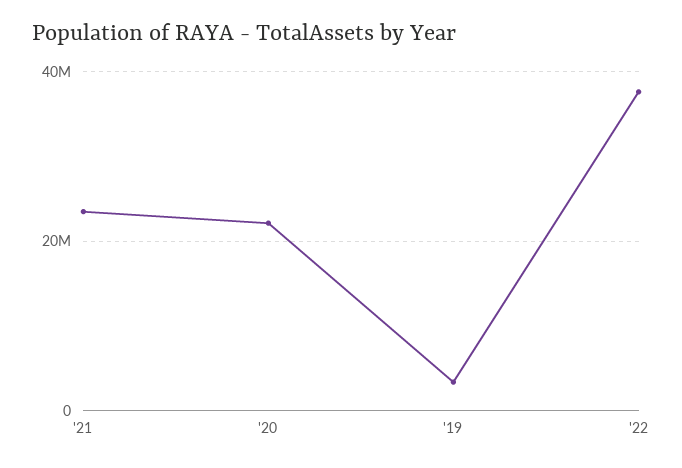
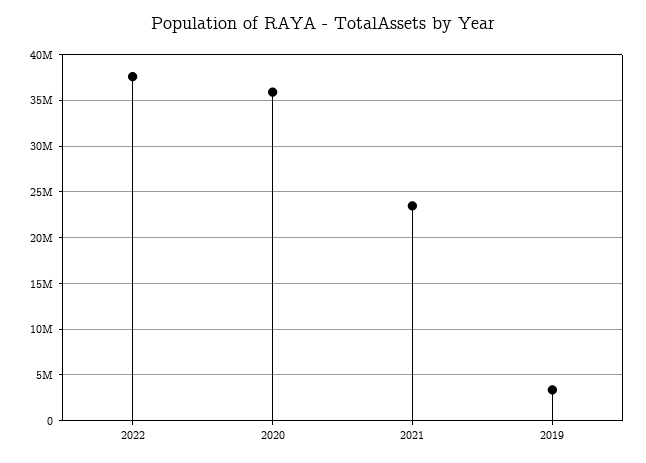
  {
    "'21": 23000000,
-   "'20": 22000000,
+   "'20": 36000000,
    "'19": 3000000,
    "'22": 38000000
  }

